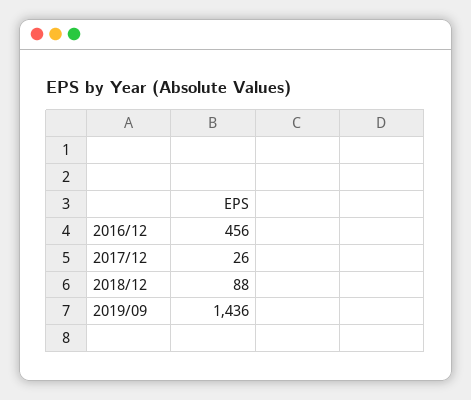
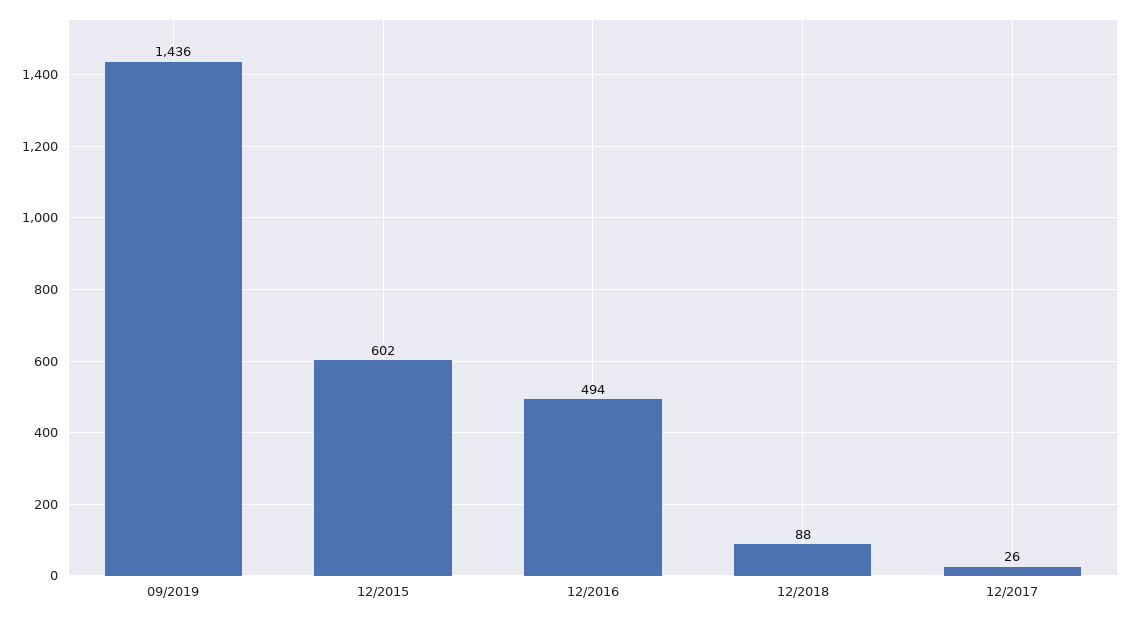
  {
-   "2016/12": 456,
+   "2016/12": 494,
    "2017/12": 26,
    "2018/12": 88,
-   "2019/09": 1436
+   "2019/09": 1436,
+   "12/2015": 602
  }

